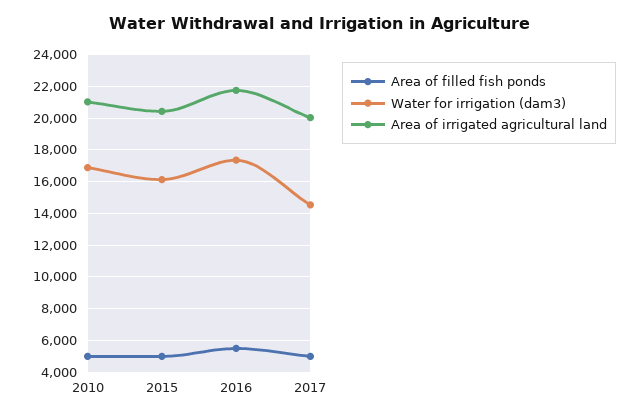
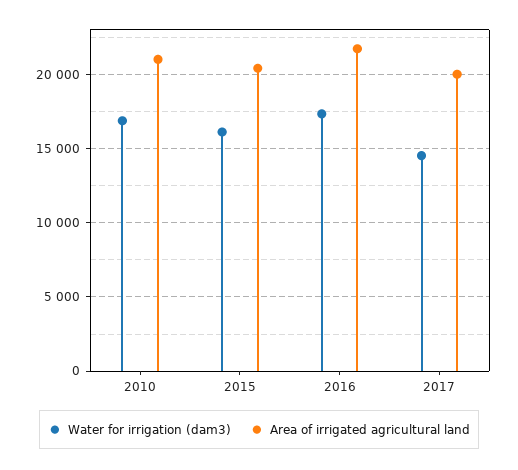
  {
-   "Area of filled fish ponds": {
-     "2010": 5000,
-     "2015": 5000,
-     "2016": 5500,
-     "2017": 5000
-   },
    "Water for irrigation (dam3)": {
      "2010": 17000,
      "2015": 16000,
      "2016": 17500,
      "2017": 14500
    },
    "Area of irrigated agricultural land": {
      "2010": 21000,
      "2015": 20500,
      "2016": 21500,
      "2017": 20000
    }
  }

